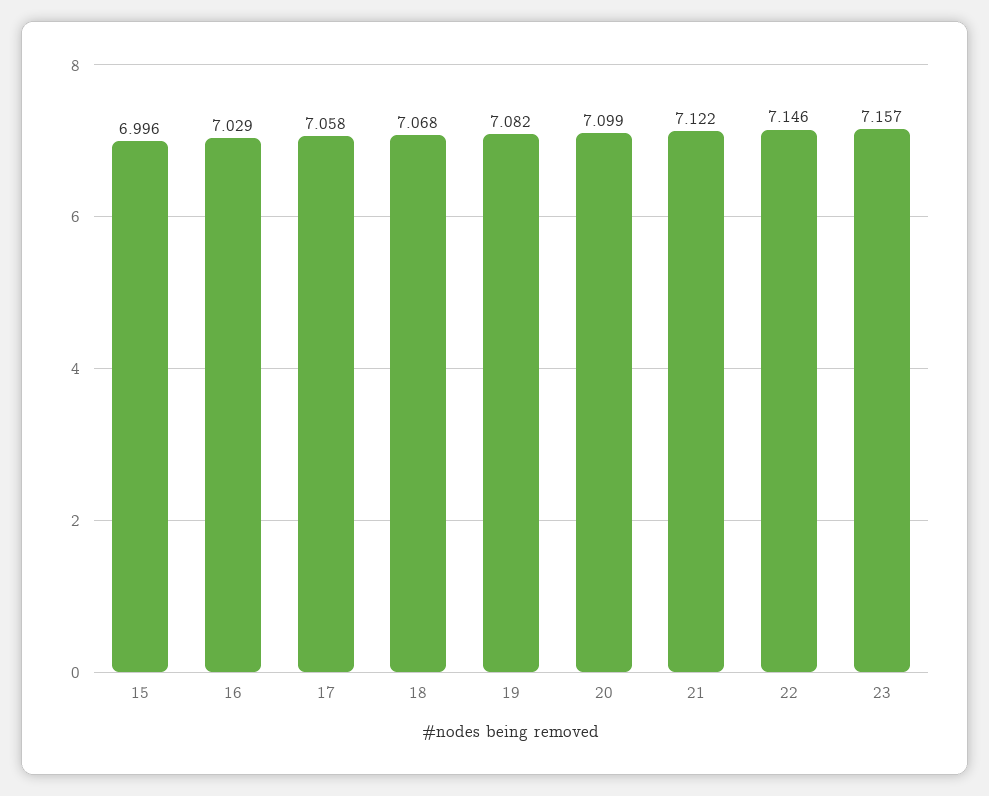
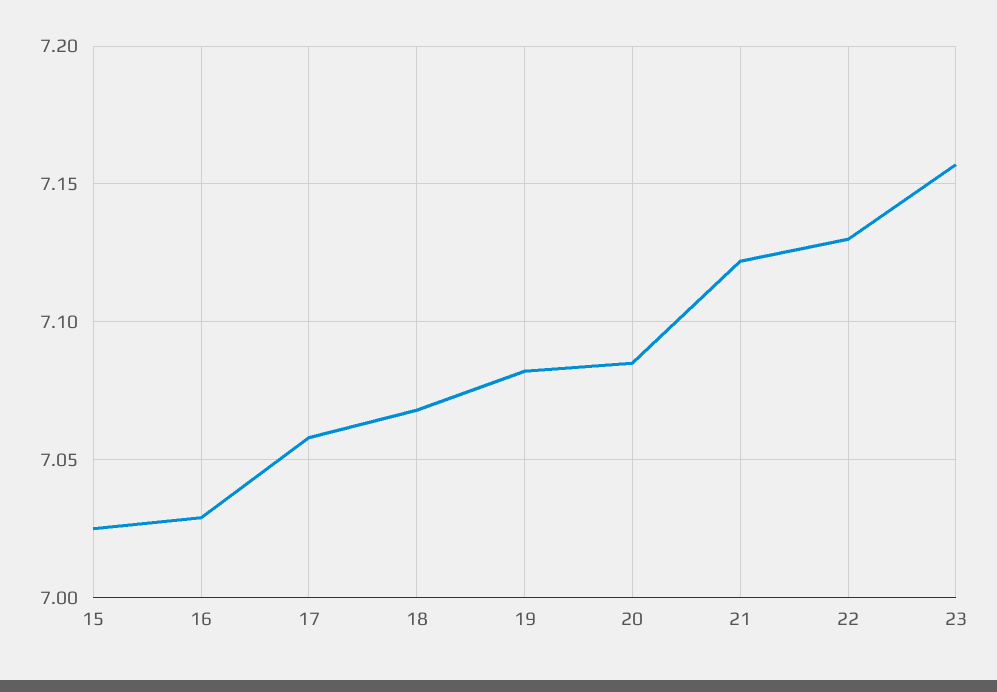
  {
-   "15": 6.996,
+   "15": 7.025,
    "16": 7.029,
    "17": 7.058,
    "18": 7.068,
    "19": 7.082,
-   "20": 7.099,
+   "20": 7.085,
    "21": 7.122,
-   "22": 7.146,
+   "22": 7.13,
    "23": 7.157
  }

